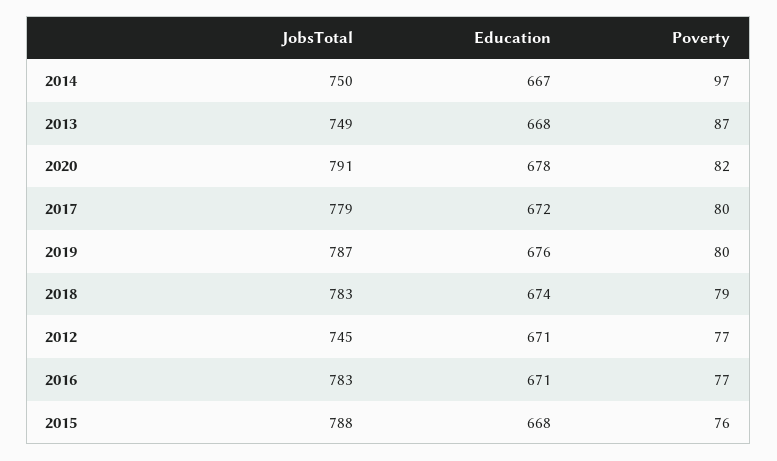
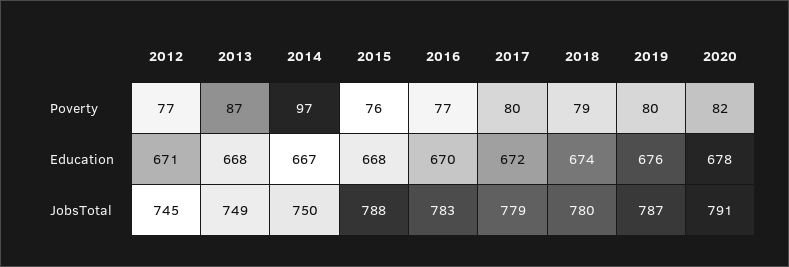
  {
    "JobsTotal": {
      "2014": 750,
      "2013": 749,
      "2020": 791,
      "2017": 779,
      "2019": 787,
-     "2018": 783,
+     "2018": 780,
      "2012": 745,
      "2016": 783,
      "2015": 788
    },
    "Education": {
      "2014": 667,
      "2013": 668,
      "2020": 678,
      "2017": 672,
      "2019": 676,
      "2018": 674,
      "2012": 671,
-     "2016": 671,
+     "2016": 670,
      "2015": 668
    },
    "Poverty": {
      "2014": 97,
      "2013": 87,
      "2020": 82,
      "2017": 80,
      "2019": 80,
      "2018": 79,
      "2012": 77,
      "2016": 77,
      "2015": 76
    }
  }

